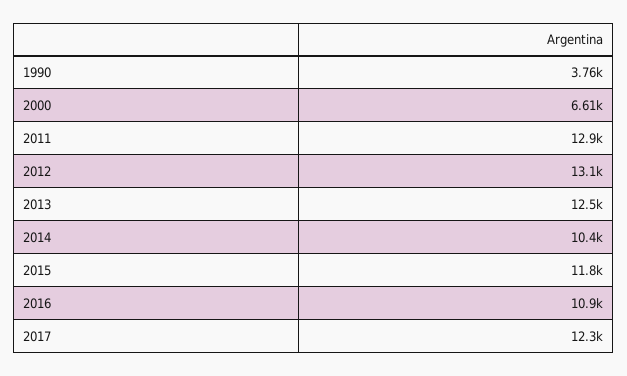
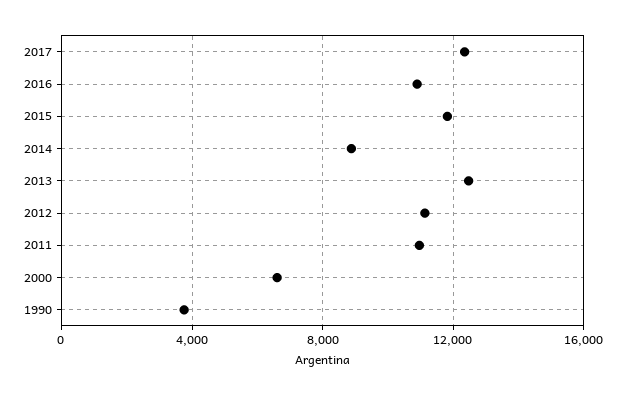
  {
    "1990": 3760,
    "2000": 6610,
-   "2011": 12900,
+   "2011": 11000,
-   "2012": 13100,
+   "2012": 11000,
    "2013": 12500,
-   "2014": 10400,
+   "2014": 9000,
    "2015": 11800,
    "2016": 10900,
    "2017": 12300
  }

